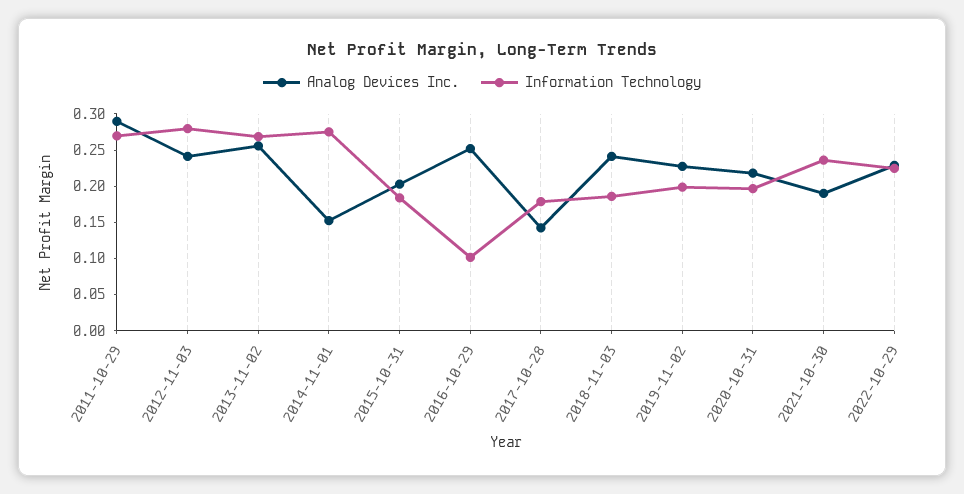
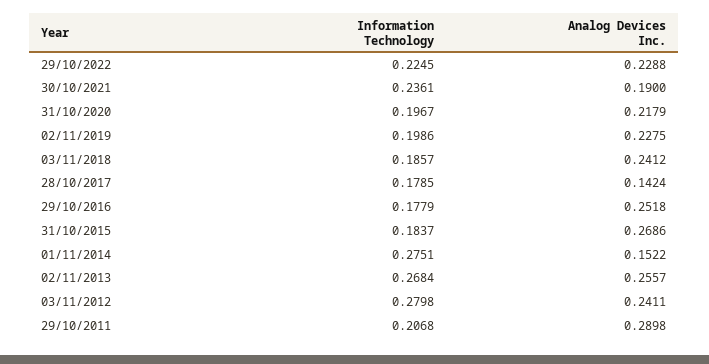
  {
    "Analog Devices Inc.": {
      "2011-10-29": 0.2898,
      "2012-11-03": 0.2411,
      "2013-11-02": 0.2557,
      "2014-11-01": 0.1522,
-     "2015-10-31": 0.2,
+     "2015-10-31": 0.2686,
      "2016-10-29": 0.2518,
      "2017-10-28": 0.1424,
      "2018-11-03": 0.2412,
      "2019-11-02": 0.2275,
      "2020-10-31": 0.2179,
      "2021-10-30": 0.19,
      "2022-10-29": 0.2288
    },
    "Information Technology": {
-     "2011-10-29": 0.275,
+     "2011-10-29": 0.2068,
      "2012-11-03": 0.2798,
      "2013-11-02": 0.2684,
      "2014-11-01": 0.2751,
      "2015-10-31": 0.1837,
-     "2016-10-29": 0.1,
+     "2016-10-29": 0.1779,
      "2017-10-28": 0.1785,
      "2018-11-03": 0.1857,
      "2019-11-02": 0.1986,
      "2020-10-31": 0.1967,
      "2021-10-30": 0.2361,
      "2022-10-29": 0.2245
    }
  }

